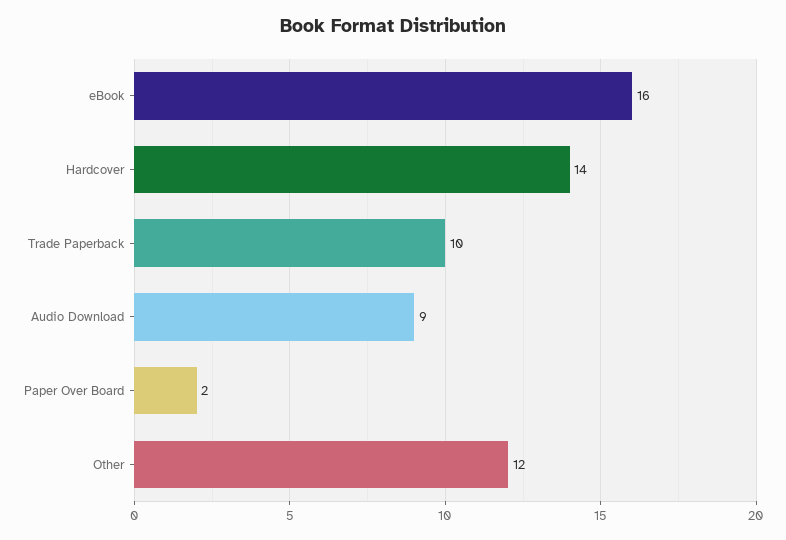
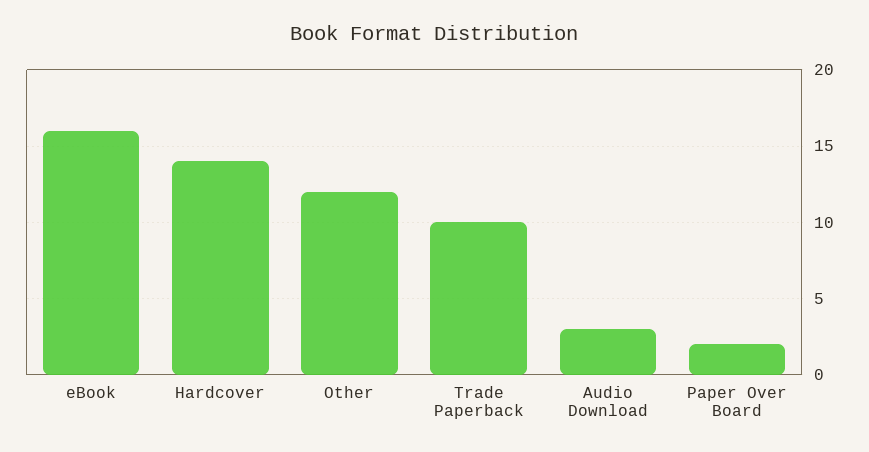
  {
    "eBook": 16,
    "Hardcover": 14,
    "Trade Paperback": 10,
-   "Audio Download": 9,
+   "Audio Download": 3,
    "Paper Over Board": 2,
    "Other": 12
  }

